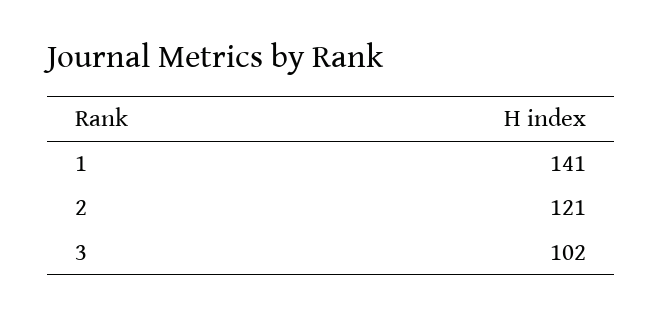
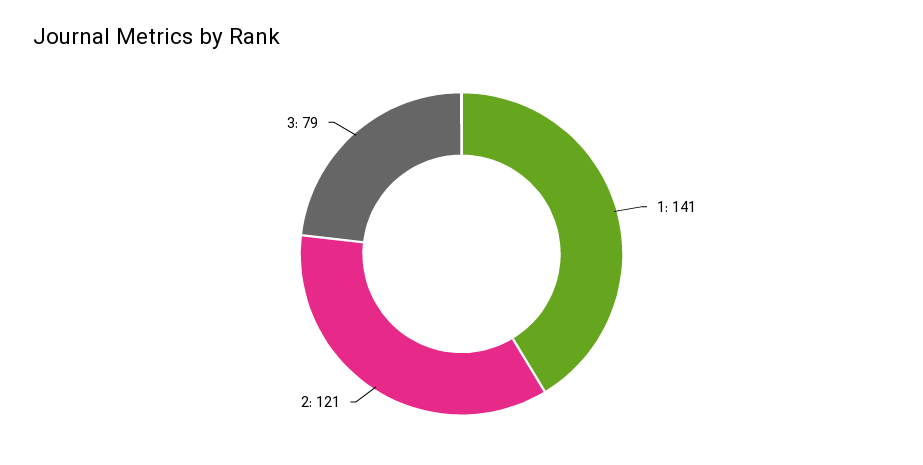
  {
    "1": 141,
    "2": 121,
-   "3": 102
+   "3": 79
  }

